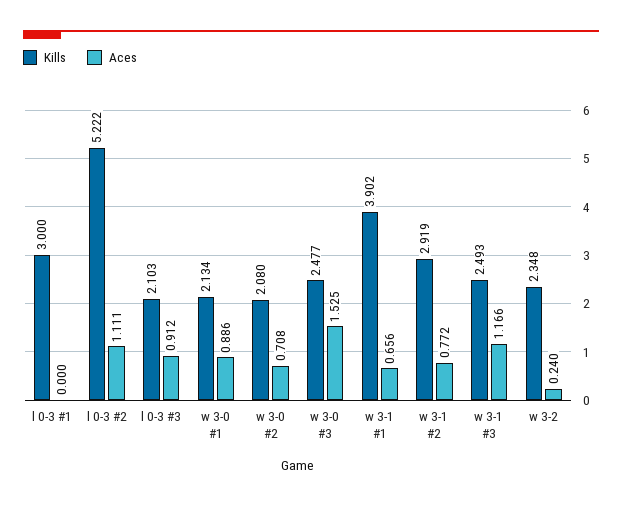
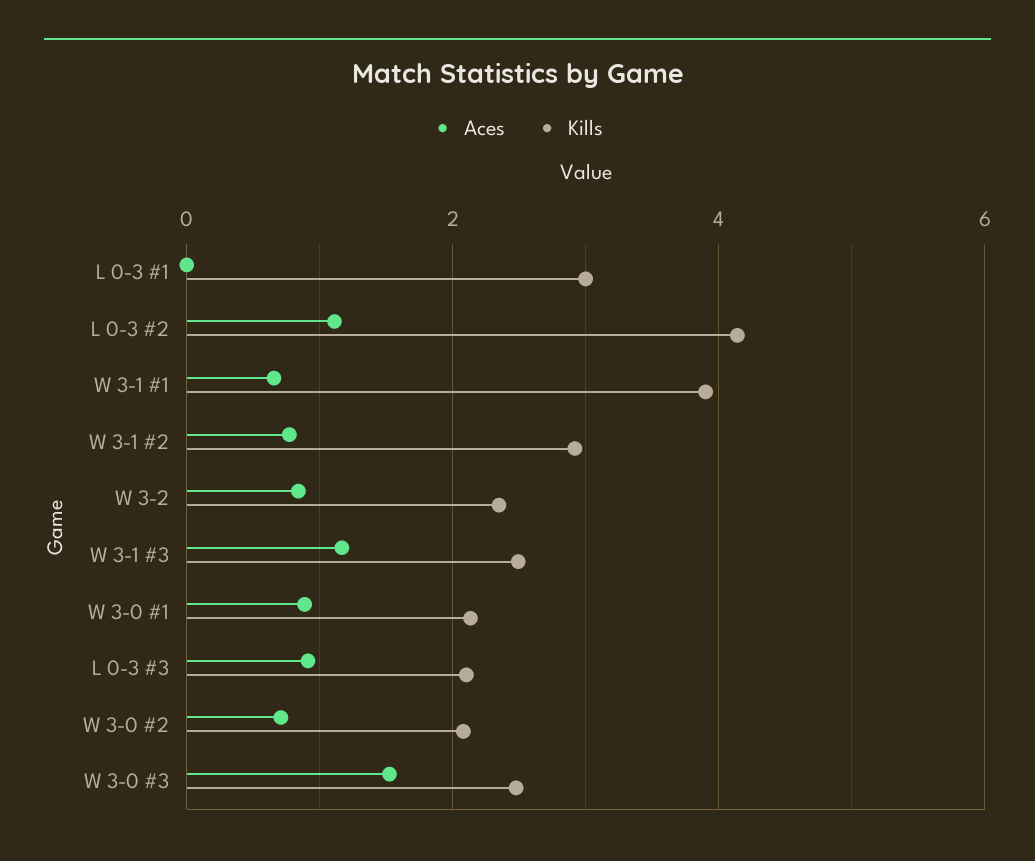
  {
    "Kills": {
      "l 0-3 #1": 3,
-     "l 0-3 #2": 5.222,
+     "l 0-3 #2": 4.2,
      "l 0-3 #3": 2.103,
      "w 3-0 #1": 2.134,
      "w 3-0 #2": 2.08,
      "w 3-0 #3": 2.477,
      "w 3-1 #1": 3.902,
      "w 3-1 #2": 2.919,
      "w 3-1 #3": 2.493,
      "w 3-2": 2.348
    },
    "Aces": {
      "l 0-3 #1": 0,
      "l 0-3 #2": 1.111,
      "l 0-3 #3": 0.912,
      "w 3-0 #1": 0.886,
      "w 3-0 #2": 0.708,
      "w 3-0 #3": 1.525,
      "w 3-1 #1": 0.656,
      "w 3-1 #2": 0.772,
      "w 3-1 #3": 1.166,
-     "w 3-2": 0.24
+     "w 3-2": 0.8
    }
  }

